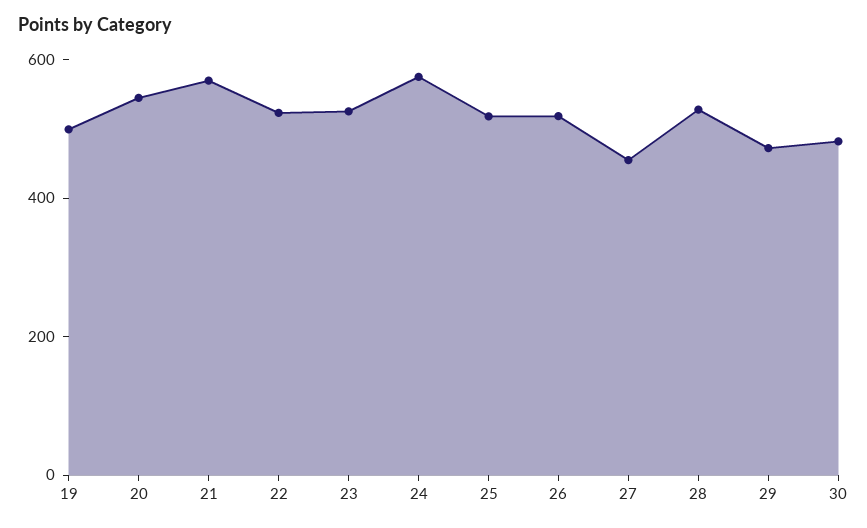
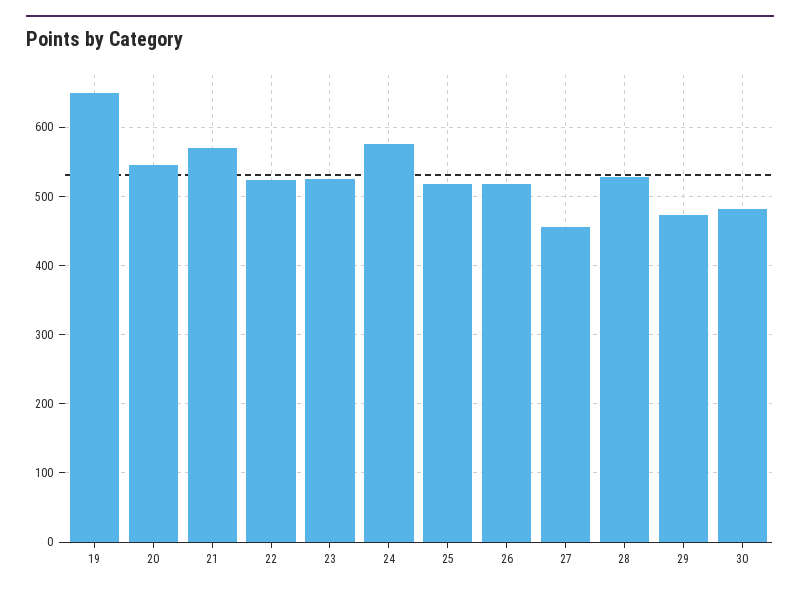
  {
-   "19": 500,
+   "19": 650,
    "20": 550,
    "21": 570,
    "22": 520,
    "23": 530,
    "24": 580,
    "25": 520,
    "26": 520,
    "27": 460,
    "28": 530,
    "29": 470,
    "30": 480
  }

